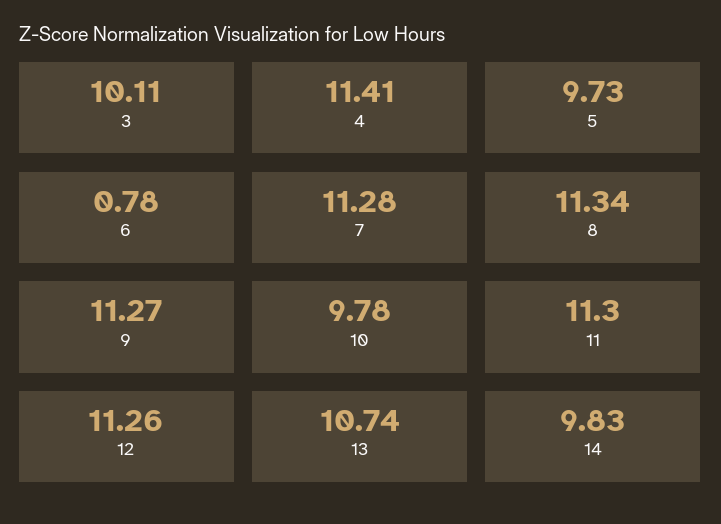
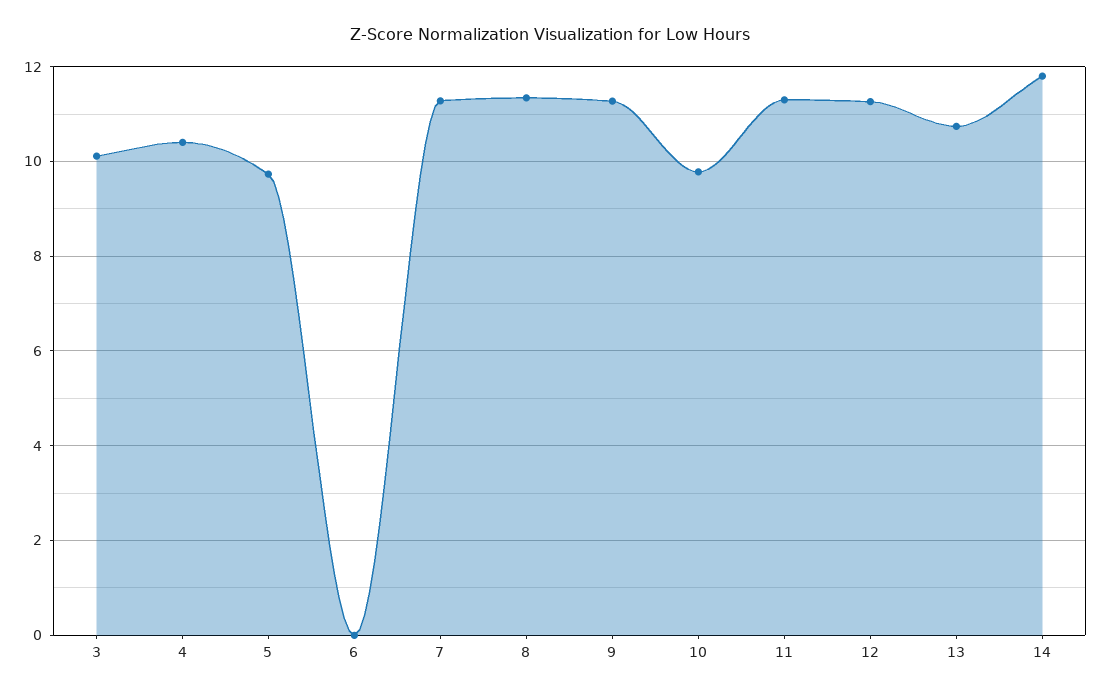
  {
    "3": 10.11,
-   "4": 11.41,
+   "4": 10.4,
    "5": 9.73,
-   "6": 0.78,
+   "6": 0,
    "7": 11.28,
    "8": 11.34,
    "9": 11.27,
    "10": 9.78,
    "11": 11.3,
    "12": 11.26,
    "13": 10.74,
-   "14": 9.83
+   "14": 11.8
  }

